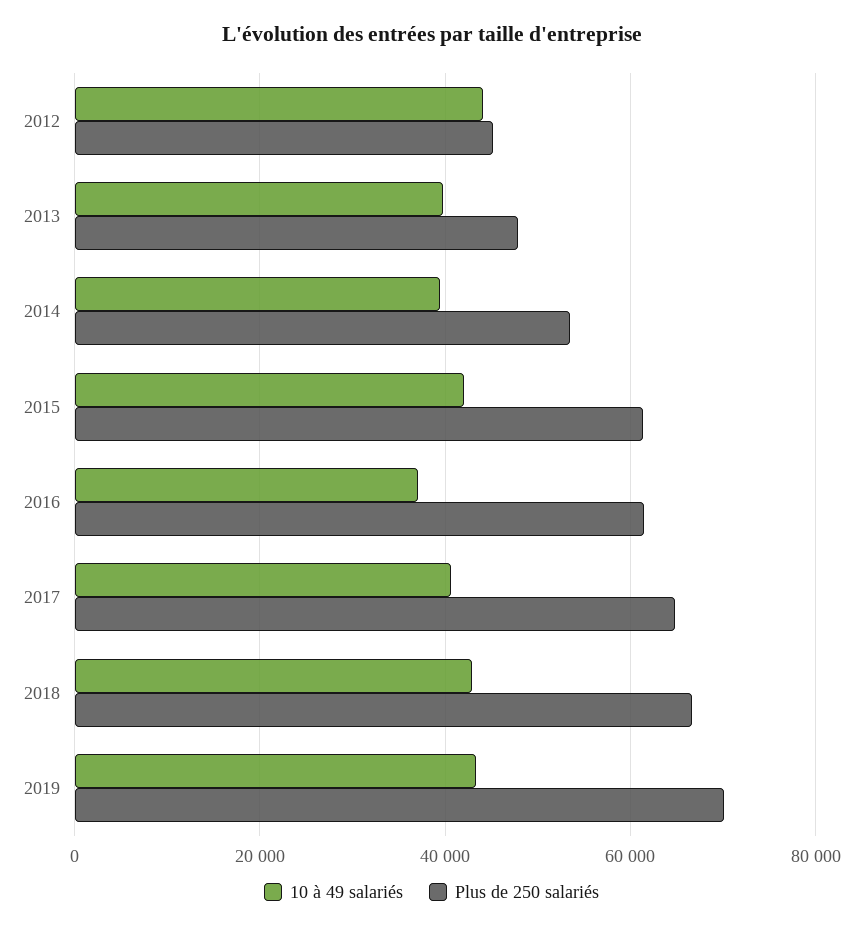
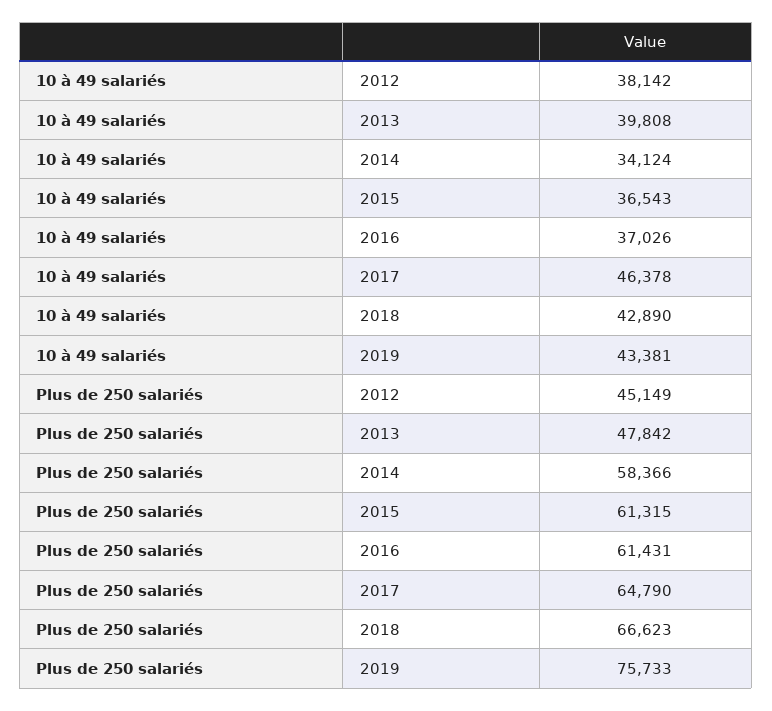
  {
    "10 à 49 salariés": {
-     "2012": 44000,
+     "2012": 38142,
      "2013": 39808,
-     "2014": 40000,
+     "2014": 34124,
-     "2015": 42000,
+     "2015": 36543,
      "2016": 37026,
-     "2017": 40000,
+     "2017": 46378,
      "2018": 42890,
      "2019": 43381
    },
    "Plus de 250 salariés": {
      "2012": 45149,
      "2013": 47842,
-     "2014": 54000,
+     "2014": 58366,
      "2015": 61315,
      "2016": 61431,
      "2017": 64790,
      "2018": 66623,
-     "2019": 70000
+     "2019": 75733
    }
  }

